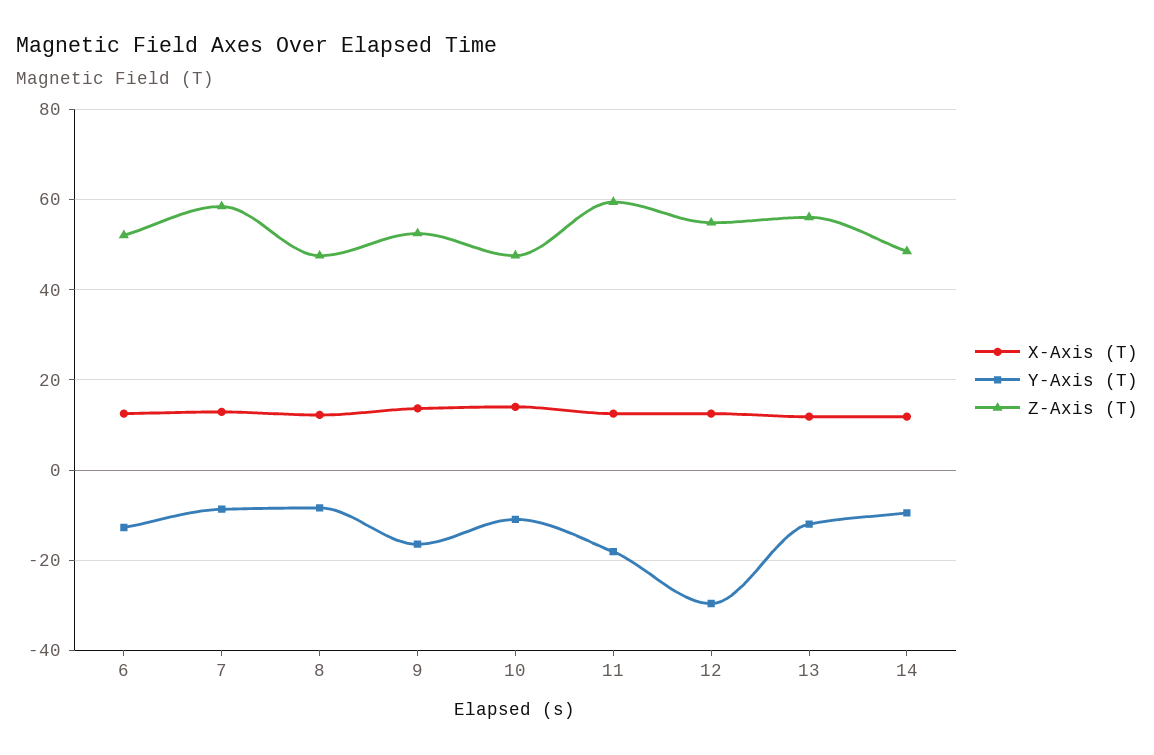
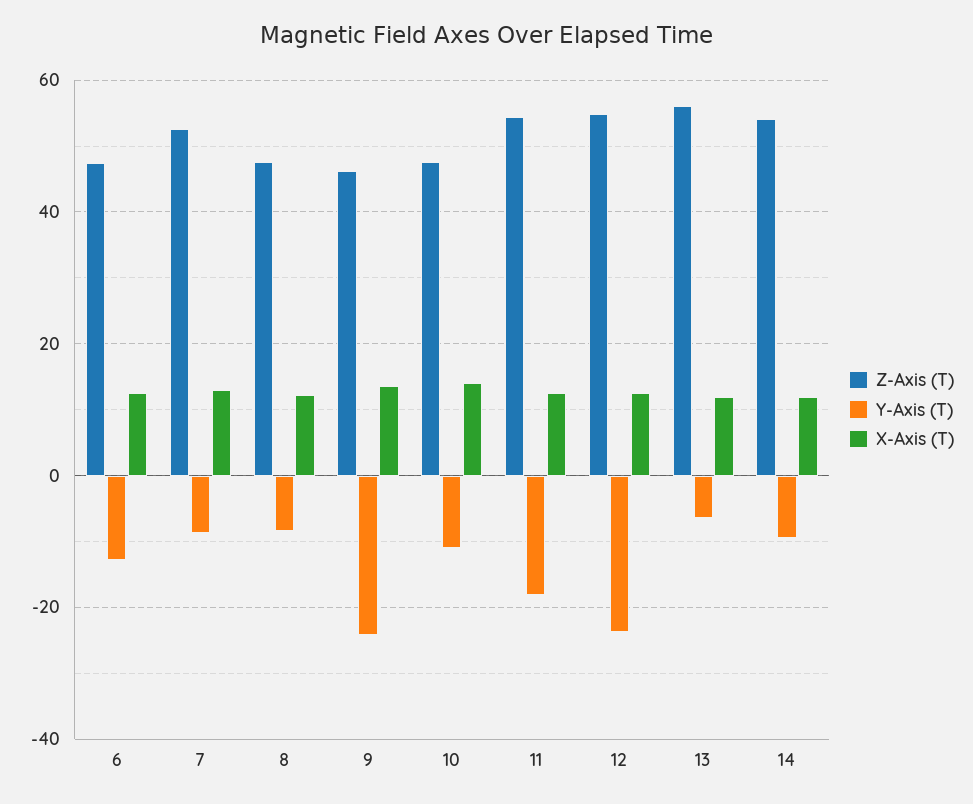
  {
    "X-Axis (T)": {
      "6": 12,
      "7": 12,
      "8": 12,
      "9": 14,
      "10": 14,
      "11": 12,
      "12": 12,
      "13": 12,
      "14": 12
    },
    "Y-Axis (T)": {
      "6": -12,
      "7": -8,
      "8": -8,
-     "9": -16,
+     "9": -24,
      "10": -10,
      "11": -18,
-     "12": -30,
+     "12": -24,
-     "13": -12,
+     "13": -6,
      "14": -10
    },
    "Z-Axis (T)": {
-     "6": 52,
+     "6": 48,
-     "7": 58,
+     "7": 52,
      "8": 48,
-     "9": 52,
+     "9": 46,
      "10": 48,
-     "11": 60,
+     "11": 54,
      "12": 54,
      "13": 56,
-     "14": 48
+     "14": 54
    }
  }

